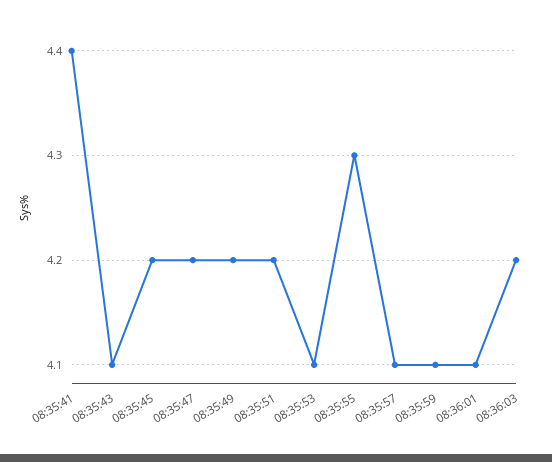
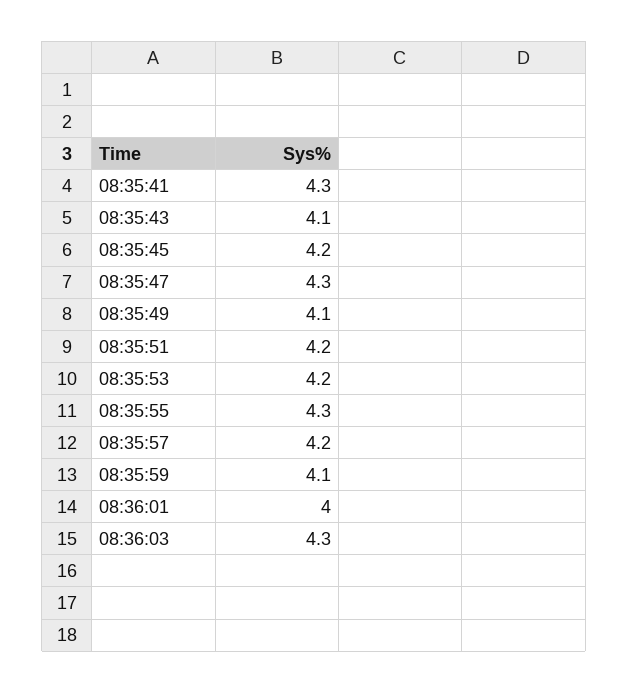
  {
-   "08:35:41": 4.4,
+   "08:35:41": 4.3,
    "08:35:43": 4.1,
    "08:35:45": 4.2,
-   "08:35:47": 4.2,
+   "08:35:47": 4.3,
-   "08:35:49": 4.2,
+   "08:35:49": 4.1,
    "08:35:51": 4.2,
-   "08:35:53": 4.1,
+   "08:35:53": 4.2,
    "08:35:55": 4.3,
-   "08:35:57": 4.1,
+   "08:35:57": 4.2,
    "08:35:59": 4.1,
-   "08:36:01": 4.1,
+   "08:36:01": 4,
-   "08:36:03": 4.2
+   "08:36:03": 4.3
  }

